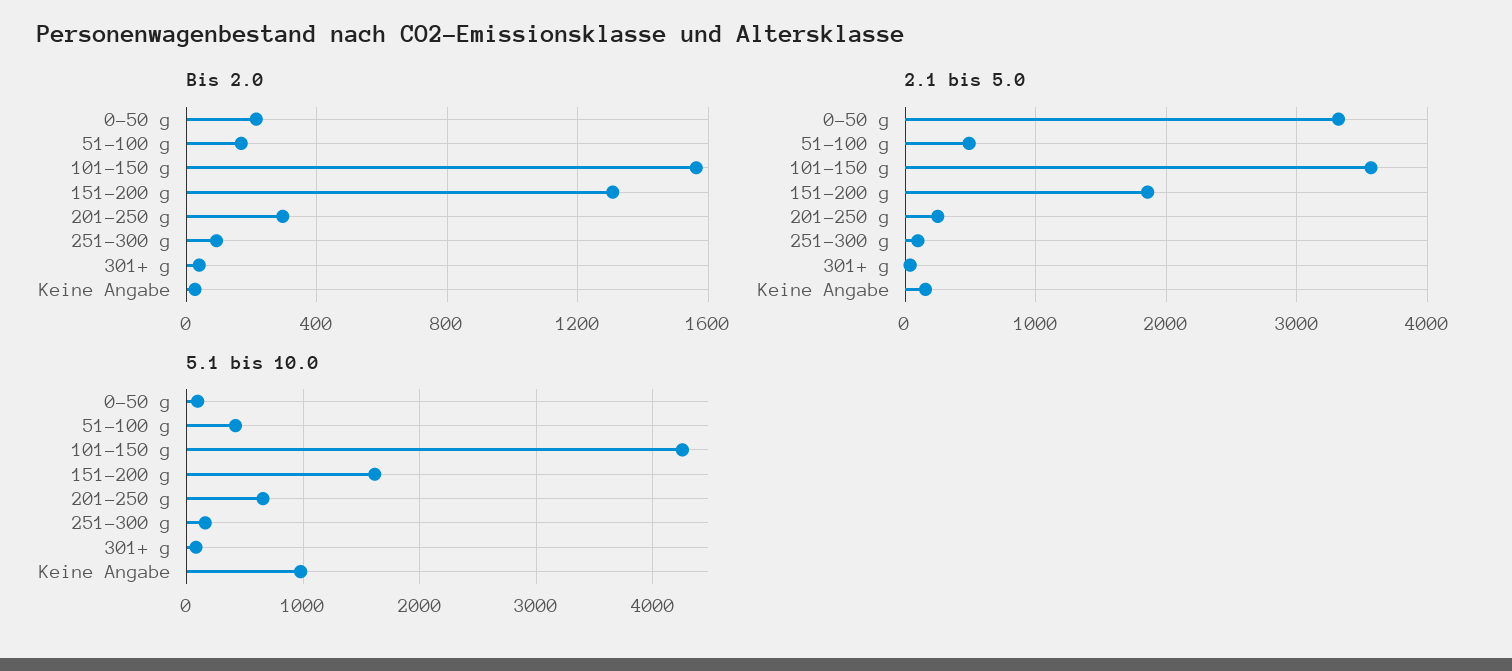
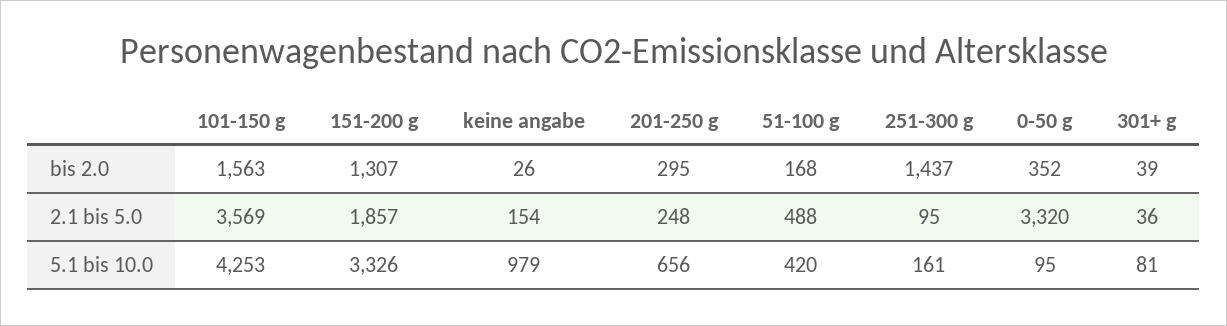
  {
    "Bis 2.0": {
-     "0-50 g": 200,
+     "0-50 g": 352,
      "51-100 g": 168,
      "101-150 g": 1563,
      "151-200 g": 1307,
      "201-250 g": 295,
-     "251-300 g": 100,
+     "251-300 g": 1437,
      "301+ g": 39,
      "Keine Angabe": 26
    },
    "2.1 bis 5.0": {
      "0-50 g": 3320,
      "51-100 g": 488,
      "101-150 g": 3569,
      "151-200 g": 1857,
      "201-250 g": 248,
      "251-300 g": 95,
      "301+ g": 36,
      "Keine Angabe": 154
    },
    "5.1 bis 10.0": {
      "0-50 g": 95,
      "51-100 g": 420,
      "101-150 g": 4253,
-     "151-200 g": 1600,
+     "151-200 g": 3326,
      "201-250 g": 656,
      "251-300 g": 161,
      "301+ g": 81,
      "Keine Angabe": 979
    }
  }

